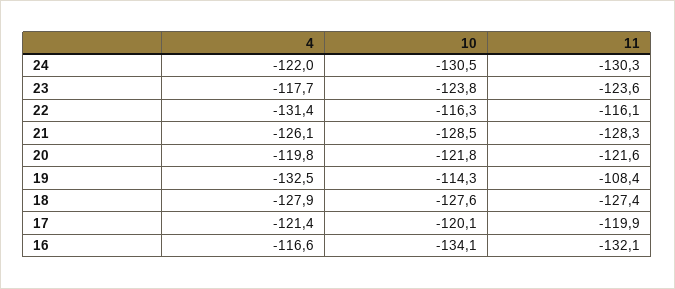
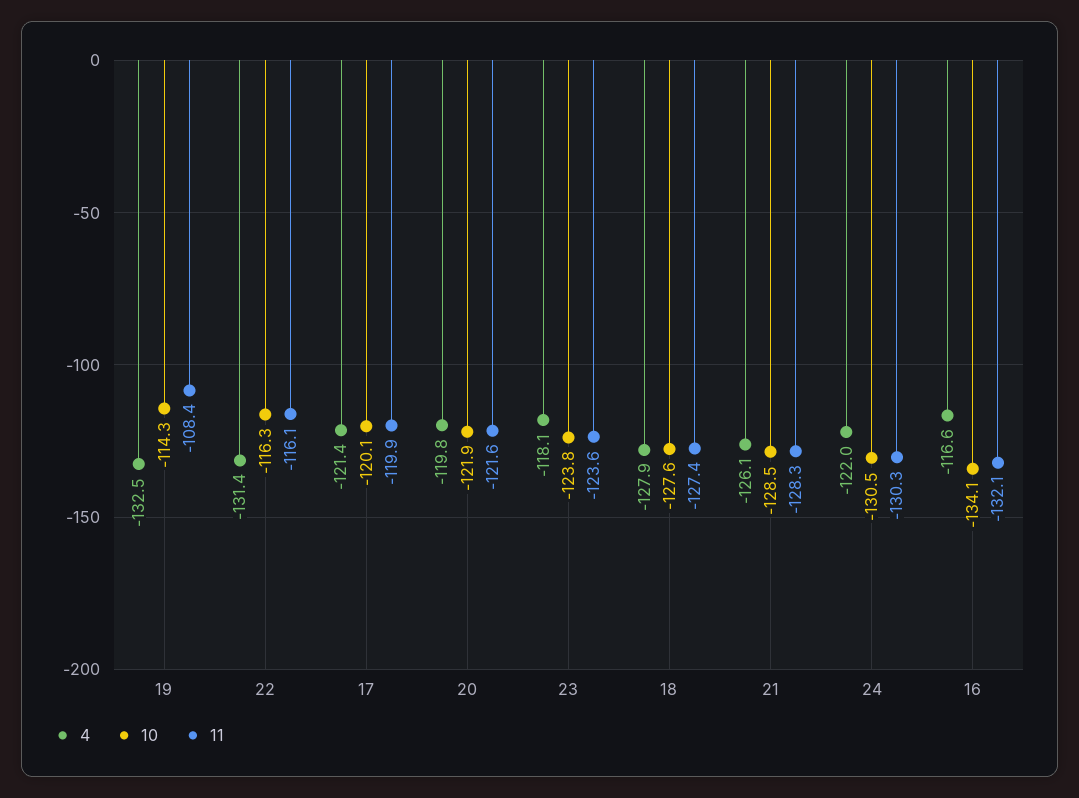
  {
    "4": {
      "24": -122,
-     "23": -117.7,
+     "23": -118.1,
      "22": -131.4,
      "21": -126.1,
      "20": -119.8,
      "19": -132.5,
      "18": -127.9,
      "17": -121.4,
      "16": -116.6
    },
    "10": {
      "24": -130.5,
      "23": -123.8,
      "22": -116.3,
      "21": -128.5,
-     "20": -121.8,
+     "20": -121.9,
      "19": -114.3,
      "18": -127.6,
      "17": -120.1,
      "16": -134.1
    },
    "11": {
      "24": -130.3,
      "23": -123.6,
      "22": -116.1,
      "21": -128.3,
      "20": -121.6,
      "19": -108.4,
      "18": -127.4,
      "17": -119.9,
      "16": -132.1
    }
  }

